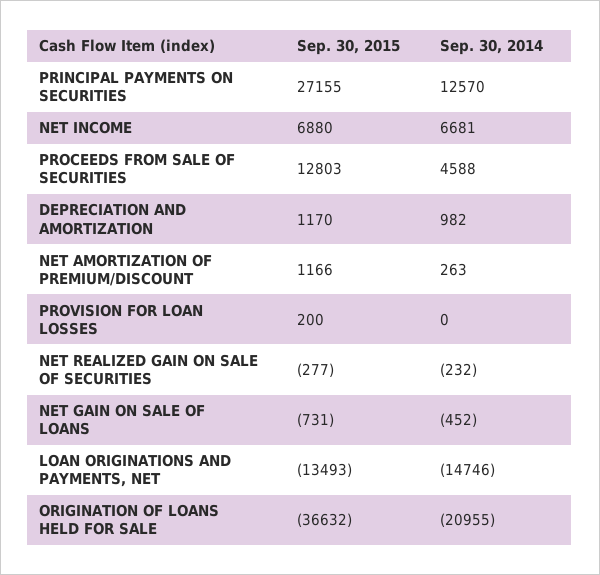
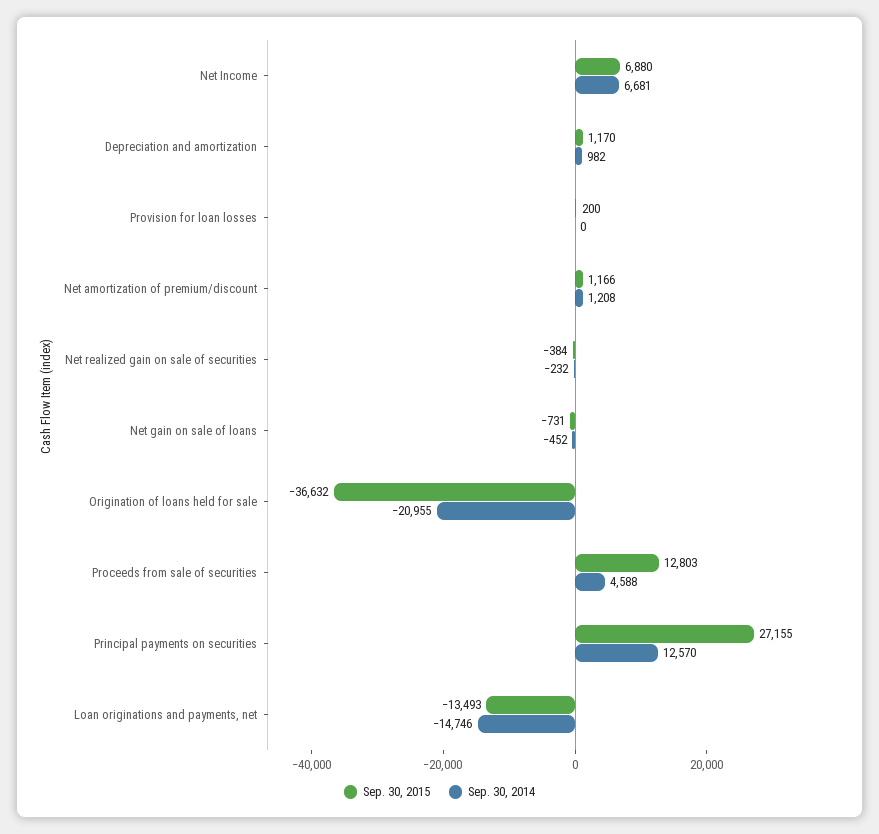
  {
    "Sep. 30, 2015": {
      "PRINCIPAL PAYMENTS ON SECURITIES": 27155,
      "NET INCOME": 6880,
      "PROCEEDS FROM SALE OF SECURITIES": 12803,
      "DEPRECIATION AND AMORTIZATION": 1170,
      "NET AMORTIZATION OF PREMIUM/DISCOUNT": 1166,
      "PROVISION FOR LOAN LOSSES": 200,
-     "NET REALIZED GAIN ON SALE OF SECURITIES": -277,
+     "NET REALIZED GAIN ON SALE OF SECURITIES": -384,
      "NET GAIN ON SALE OF LOANS": -731,
      "LOAN ORIGINATIONS AND PAYMENTS, NET": -13493,
      "ORIGINATION OF LOANS HELD FOR SALE": -36632
    },
    "Sep. 30, 2014": {
      "PRINCIPAL PAYMENTS ON SECURITIES": 12570,
      "NET INCOME": 6681,
      "PROCEEDS FROM SALE OF SECURITIES": 4588,
      "DEPRECIATION AND AMORTIZATION": 982,
-     "NET AMORTIZATION OF PREMIUM/DISCOUNT": 263,
+     "NET AMORTIZATION OF PREMIUM/DISCOUNT": 1208,
      "PROVISION FOR LOAN LOSSES": 0,
      "NET REALIZED GAIN ON SALE OF SECURITIES": -232,
      "NET GAIN ON SALE OF LOANS": -452,
      "LOAN ORIGINATIONS AND PAYMENTS, NET": -14746,
      "ORIGINATION OF LOANS HELD FOR SALE": -20955
    }
  }

